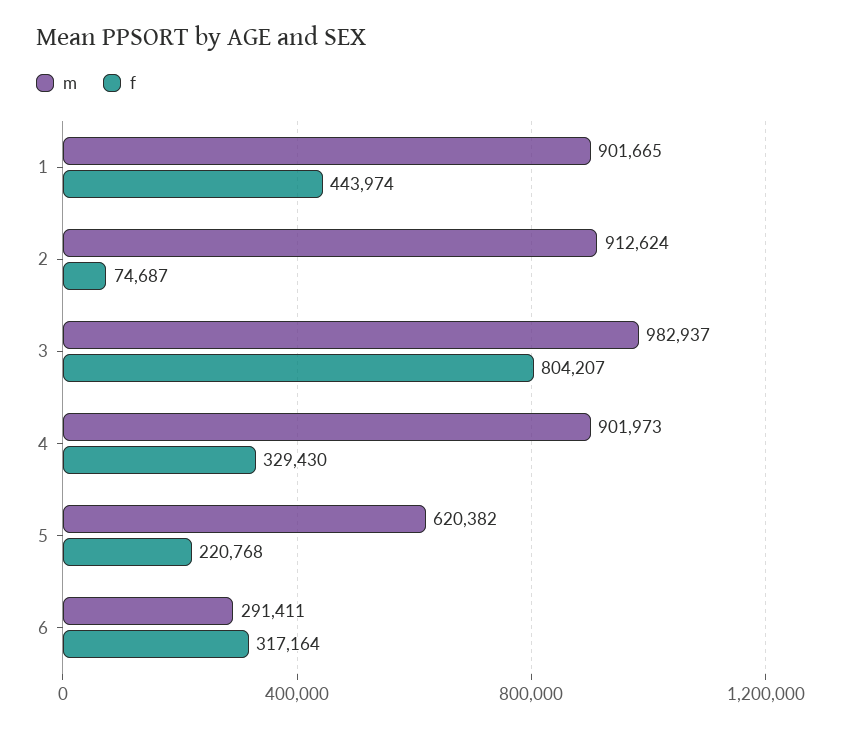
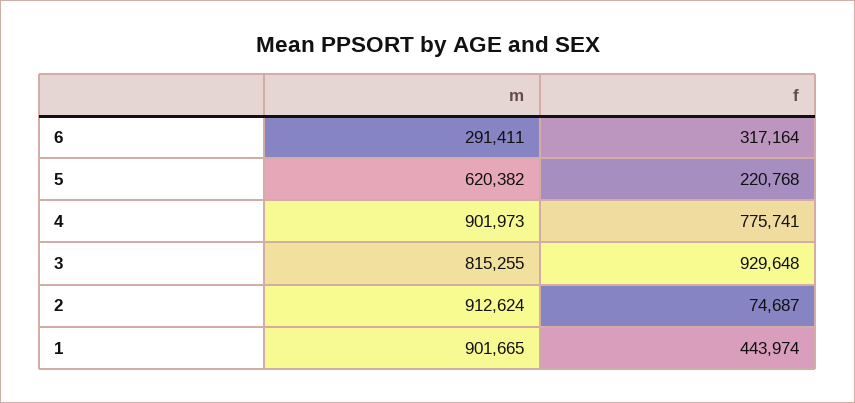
  {
    "m": {
      "1": 901665,
      "2": 912624,
-     "3": 982937,
+     "3": 815255,
      "4": 901973,
      "5": 620382,
      "6": 291411
    },
    "f": {
      "1": 443974,
      "2": 74687,
-     "3": 804207,
+     "3": 929648,
-     "4": 329430,
+     "4": 775741,
      "5": 220768,
      "6": 317164
    }
  }

